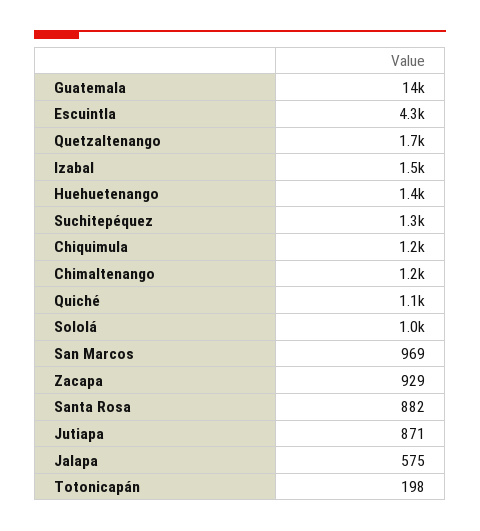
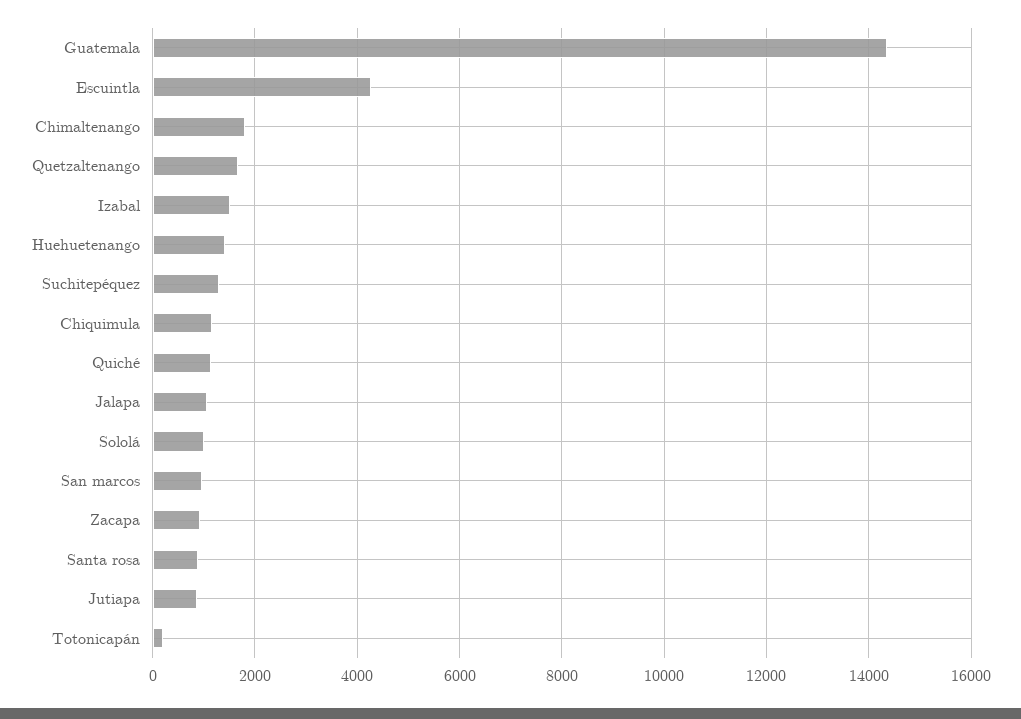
  {
    "Guatemala": 14000,
    "Escuintla": 4300,
    "Quetzaltenango": 1700,
    "Izabal": 1500,
    "Huehuetenango": 1400,
    "Suchitepéquez": 1300,
    "Chiquimula": 1200,
-   "Chimaltenango": 1200,
+   "Chimaltenango": 1800,
    "Quiché": 1100,
    "Sololá": 1000,
    "San Marcos": 969,
    "Zacapa": 929,
    "Santa Rosa": 882,
    "Jutiapa": 871,
-   "Jalapa": 575,
+   "Jalapa": 1000,
    "Totonicapán": 198
  }

